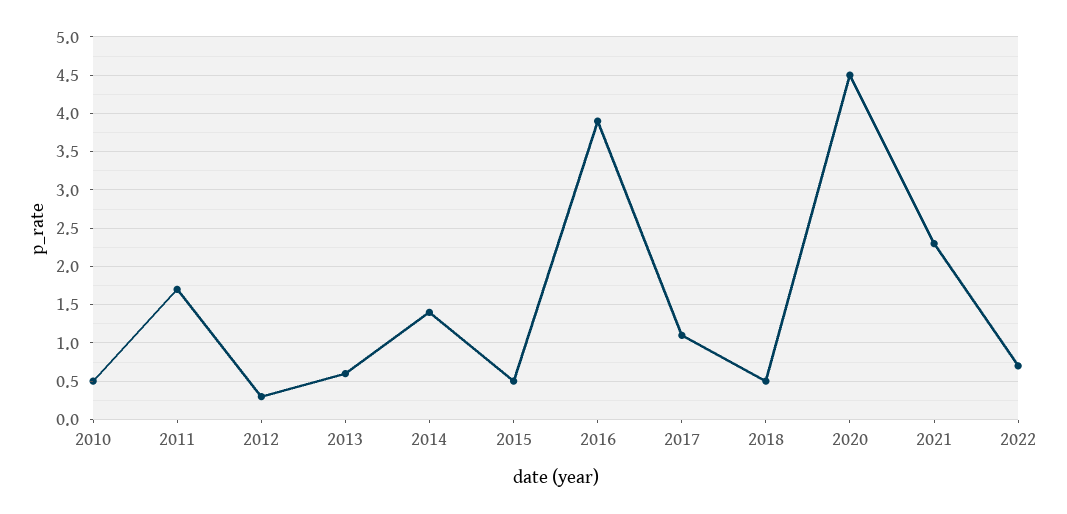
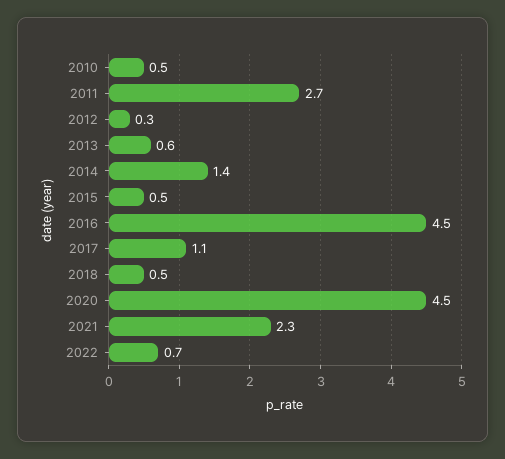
  {
    "2010": 0.5,
-   "2011": 1.7,
+   "2011": 2.7,
    "2012": 0.3,
    "2013": 0.6,
    "2014": 1.4,
    "2015": 0.5,
-   "2016": 3.9,
+   "2016": 4.5,
    "2017": 1.1,
    "2018": 0.5,
    "2020": 4.5,
    "2021": 2.3,
    "2022": 0.7
  }

